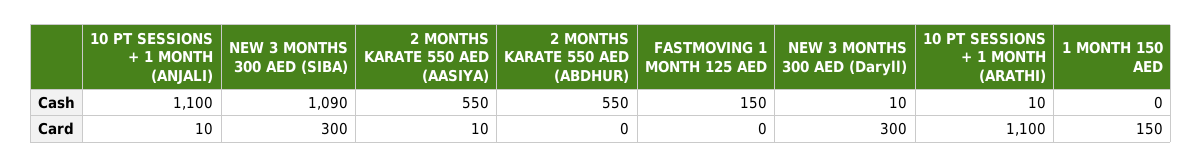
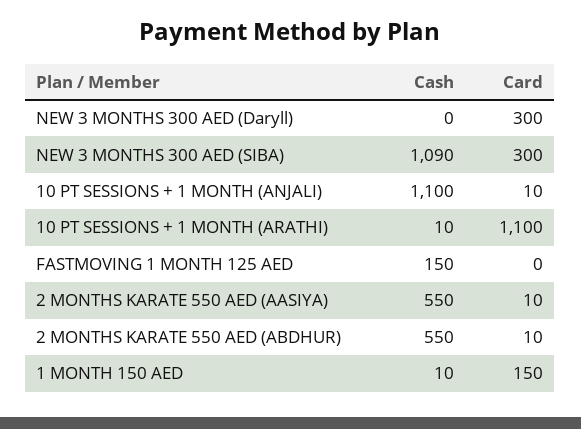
  {
    "10 PT SESSIONS + 1 MONTH (ANJALI)": {
      "Cash": 1100,
      "Card": 10
    },
    "NEW 3 MONTHS 300 AED (SIBA)": {
      "Cash": 1090,
      "Card": 300
    },
    "2 MONTHS KARATE 550 AED (AASIYA)": {
      "Cash": 550,
      "Card": 10
    },
    "2 MONTHS KARATE 550 AED (ABDHUR)": {
      "Cash": 550,
-     "Card": 0
+     "Card": 10
    },
    "FASTMOVING 1 MONTH 125 AED": {
      "Cash": 150,
      "Card": 0
    },
    "NEW 3 MONTHS 300 AED (Daryll)": {
-     "Cash": 10,
+     "Cash": 0,
      "Card": 300
    },
    "10 PT SESSIONS + 1 MONTH (ARATHI)": {
      "Cash": 10,
      "Card": 1100
    },
    "1 MONTH 150 AED": {
-     "Cash": 0,
+     "Cash": 10,
      "Card": 150
    }
  }

